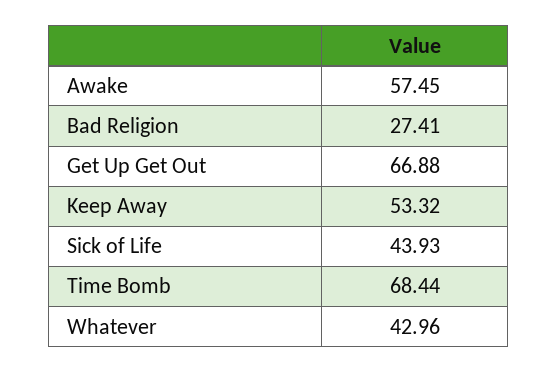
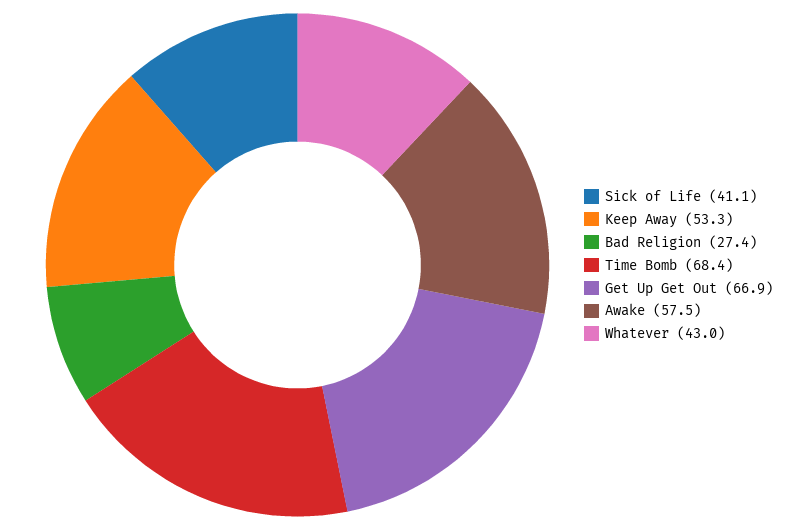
  {
    "Awake": 57.45,
    "Bad Religion": 27.41,
    "Get Up Get Out": 66.88,
    "Keep Away": 53.32,
-   "Sick of Life": 43.93,
+   "Sick of Life": 41.1,
    "Time Bomb": 68.44,
    "Whatever": 42.96
  }

